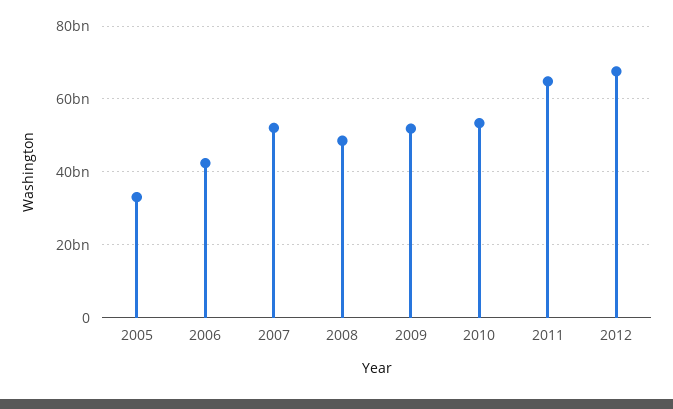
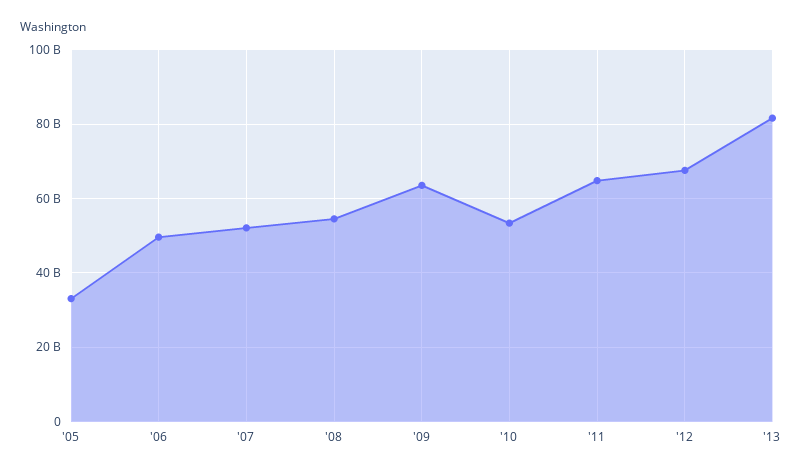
  {
    "2005": 34000000000,
-   "2006": 42000000000,
+   "2006": 50000000000,
    "2007": 52000000000,
-   "2008": 48000000000,
+   "2008": 54000000000,
-   "2009": 52000000000,
+   "2009": 64000000000,
    "2010": 54000000000,
    "2011": 64000000000,
-   "2012": 68000000000
+   "2012": 68000000000,
+   "'13": 82000000000
  }

